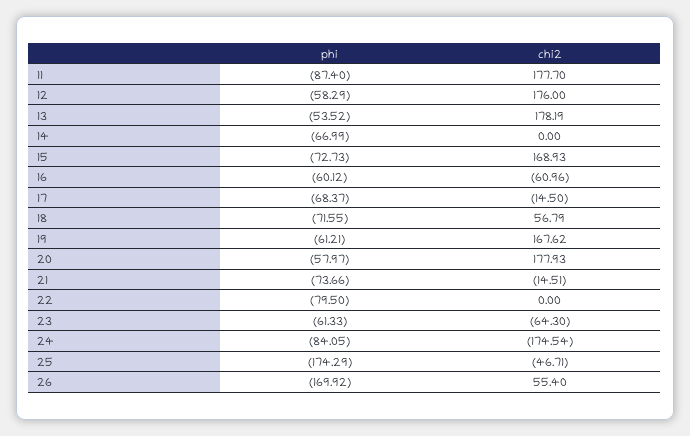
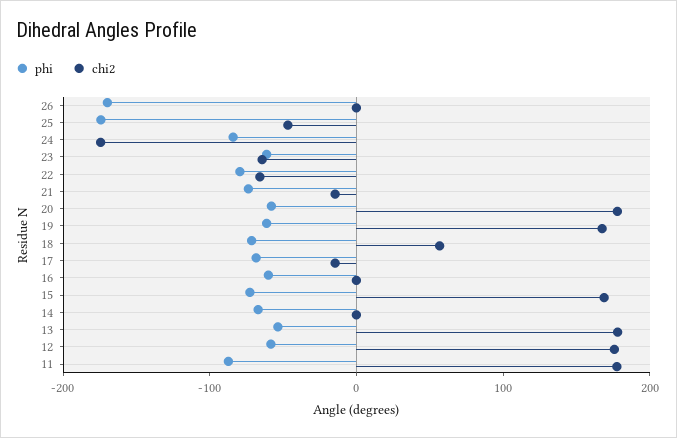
  {
    "phi": {
      "11": -87.4,
      "12": -58.29,
      "13": -53.52,
      "14": -66.99,
      "15": -72.73,
      "16": -60.12,
      "17": -68.37,
      "18": -71.55,
      "19": -61.21,
      "20": -57.97,
      "21": -73.66,
      "22": -79.5,
      "23": -61.33,
      "24": -84.05,
      "25": -174.29,
      "26": -169.92
    },
    "chi2": {
      "11": 177.7,
      "12": 176,
      "13": 178.19,
      "14": 0,
      "15": 168.93,
-     "16": -60.96,
+     "16": 0,
      "17": -14.5,
      "18": 56.79,
      "19": 167.62,
      "20": 177.93,
      "21": -14.51,
-     "22": 0,
+     "22": -60,
      "23": -64.3,
      "24": -174.54,
      "25": -46.71,
-     "26": 55.4
+     "26": 0
    }
  }

